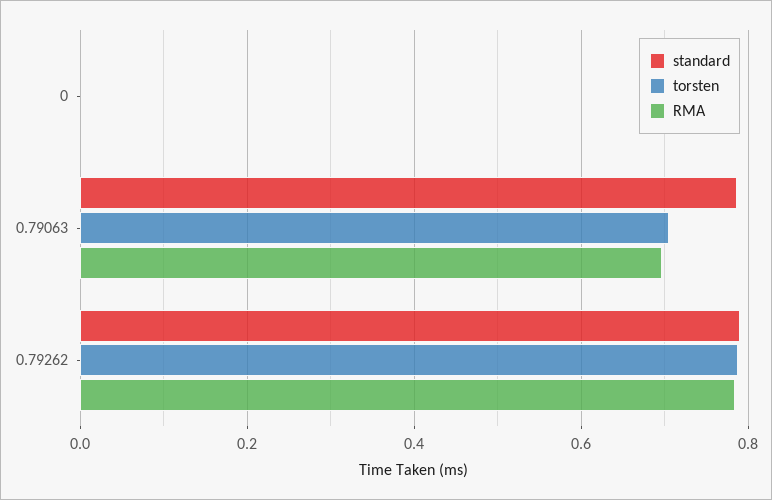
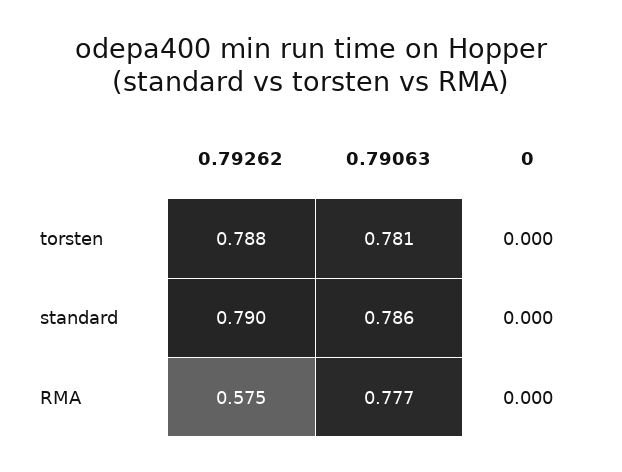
  {
    "standard": {
      "0": 0,
      "0.79063": 0.786,
      "0.79262": 0.79
    },
    "torsten": {
      "0": 0,
-     "0.79063": 0.7,
+     "0.79063": 0.781,
      "0.79262": 0.788
    },
    "RMA": {
      "0": 0,
-     "0.79063": 0.7,
+     "0.79063": 0.777,
-     "0.79262": 0.78
+     "0.79262": 0.575
    }
  }

